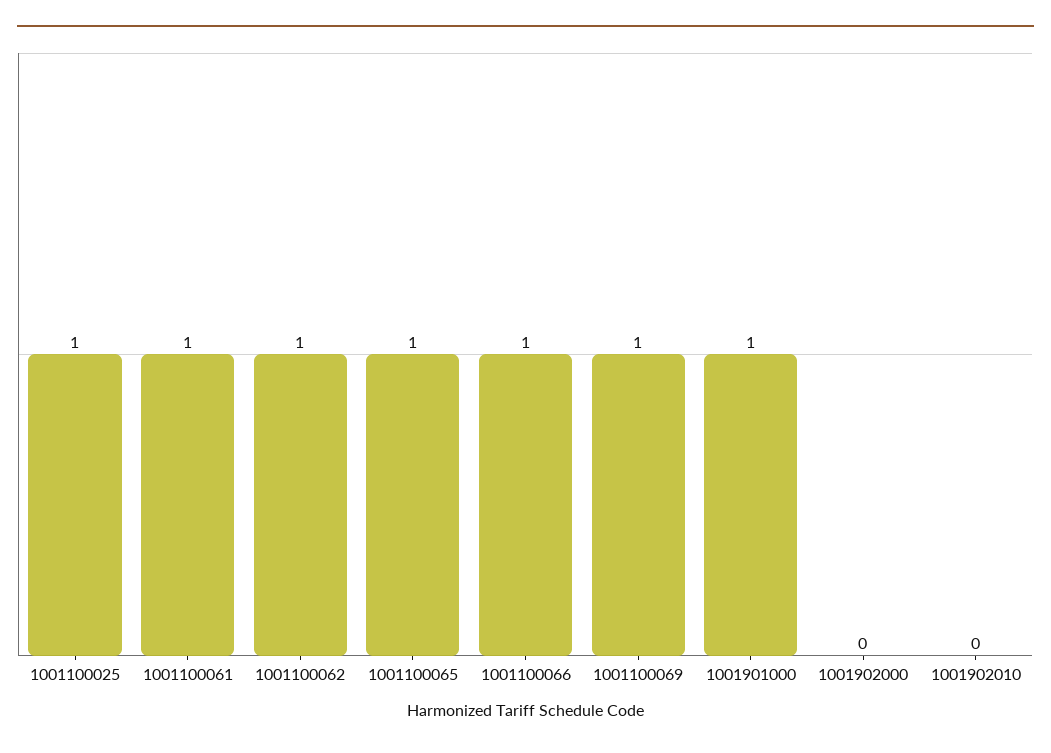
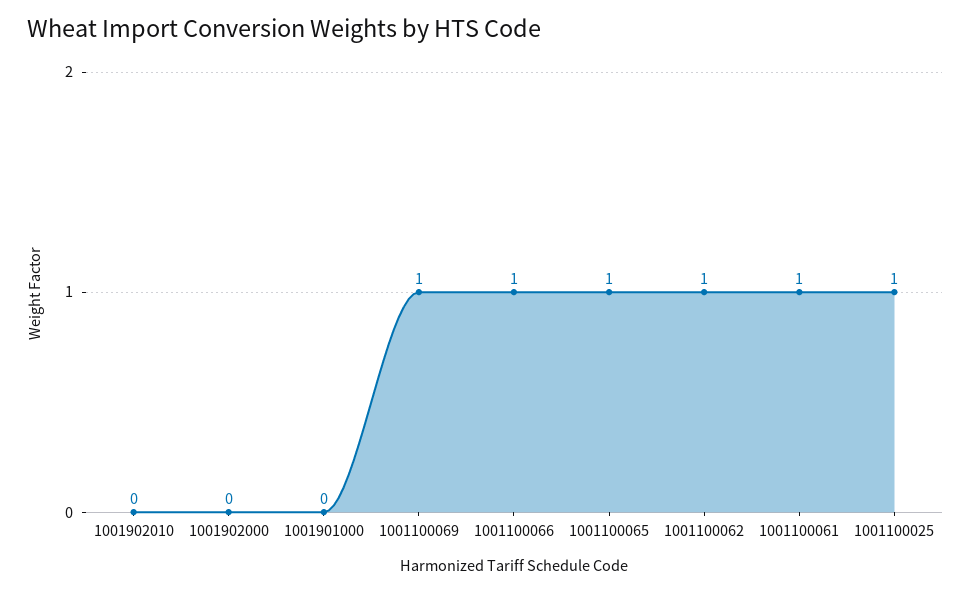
  {
    "1001100025": 1,
    "1001100061": 1,
    "1001100062": 1,
    "1001100065": 1,
    "1001100066": 1,
    "1001100069": 1,
-   "1001901000": 1,
+   "1001901000": 0,
    "1001902000": 0,
    "1001902010": 0
  }

